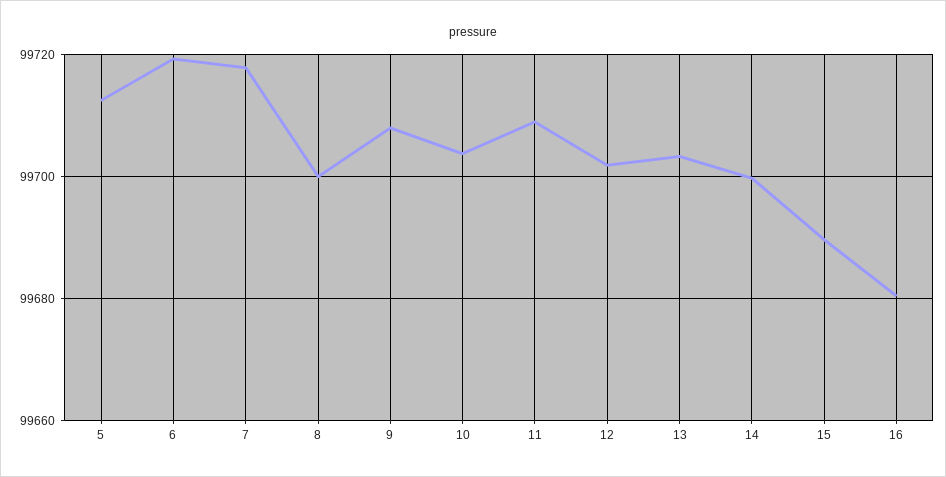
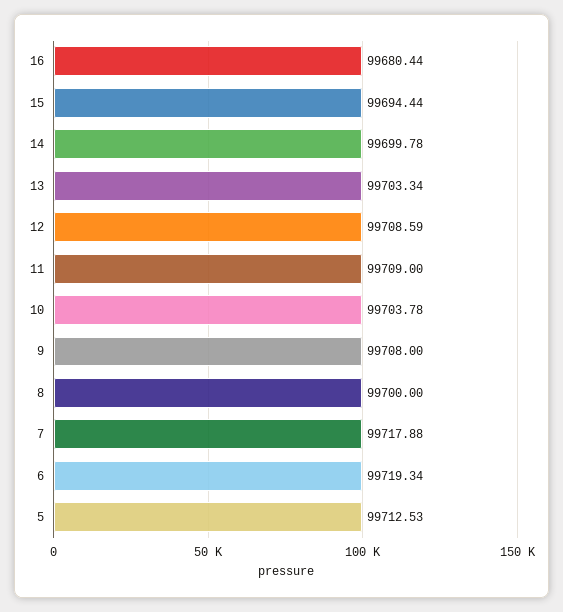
  {
    "5": 99712.53,
    "6": 99719.34,
    "7": 99717.88,
    "8": 99700,
    "9": 99708,
    "10": 99703.78,
    "11": 99709,
-   "12": 99702,
+   "12": 99708.59,
    "13": 99703.34,
    "14": 99699.78,
-   "15": 99690,
+   "15": 99694.44,
    "16": 99680.44
  }

